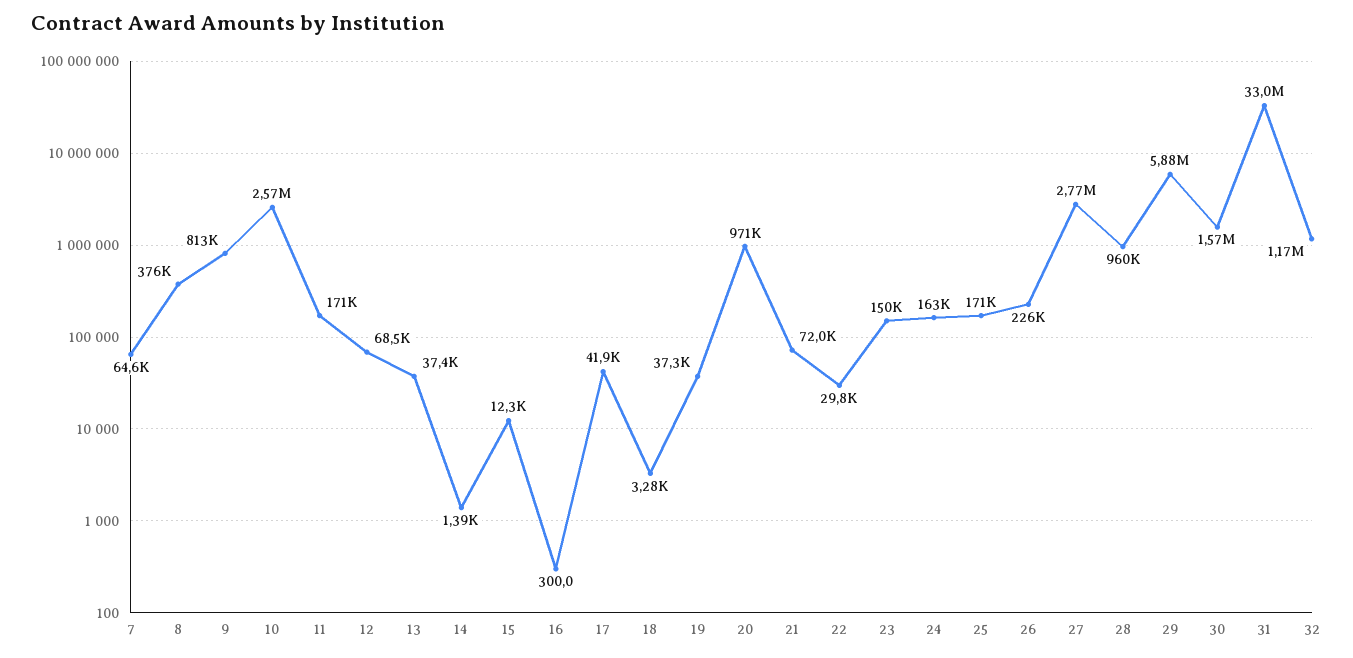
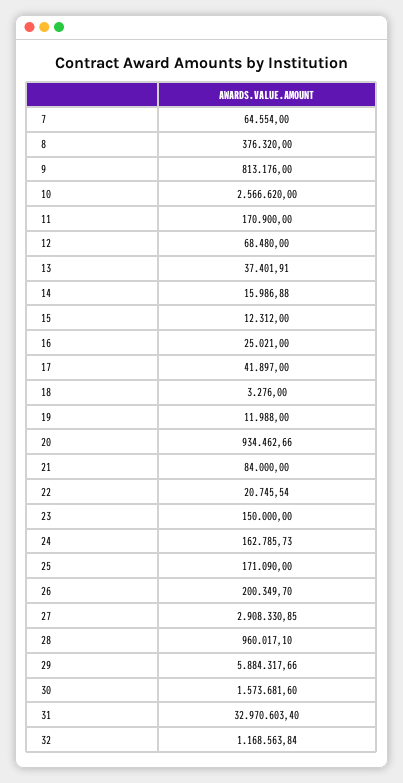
  {
    "7": 64554,
    "8": 376320,
    "9": 813176,
    "10": 2566620,
    "11": 170900,
    "12": 68480,
    "13": 37401.91,
-   "14": 1390,
+   "14": 15986.88,
    "15": 12312,
-   "16": 300,
+   "16": 25021,
    "17": 41897,
    "18": 3276,
-   "19": 37300,
+   "19": 11988,
-   "20": 971000,
+   "20": 934462.66,
-   "21": 72000,
+   "21": 84000,
-   "22": 29800,
+   "22": 20745.54,
    "23": 150000,
    "24": 162785.73,
    "25": 171090,
-   "26": 226000,
+   "26": 200349.7,
-   "27": 2770000,
+   "27": 2908330.85,
    "28": 960017.1,
    "29": 5884317.66,
    "30": 1573681.6,
    "31": 32970603.4,
    "32": 1168563.84
  }

